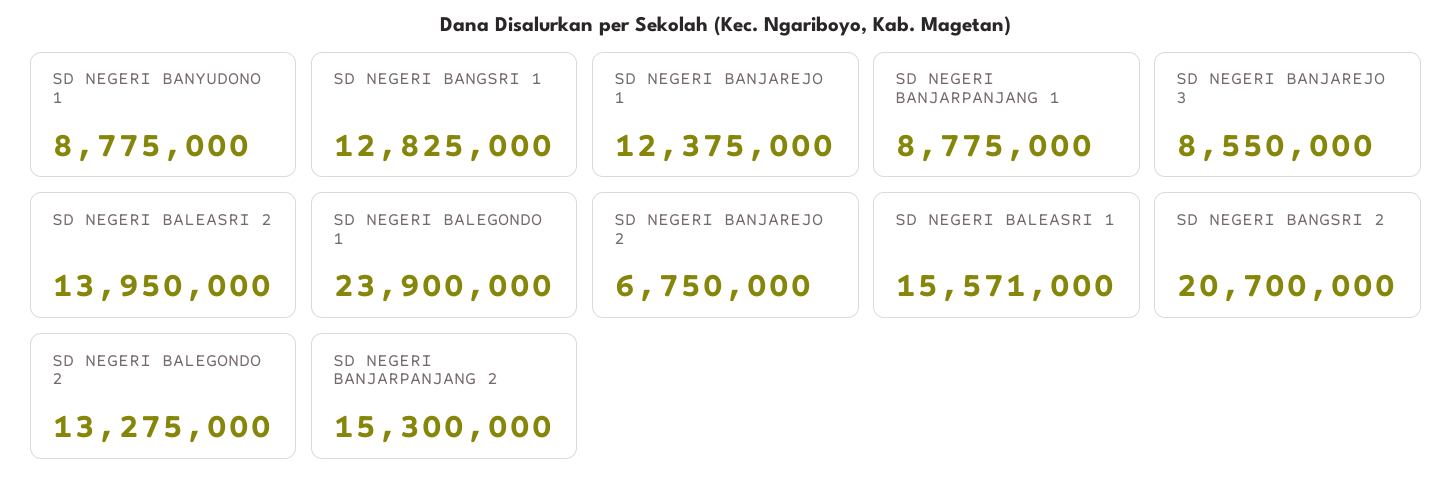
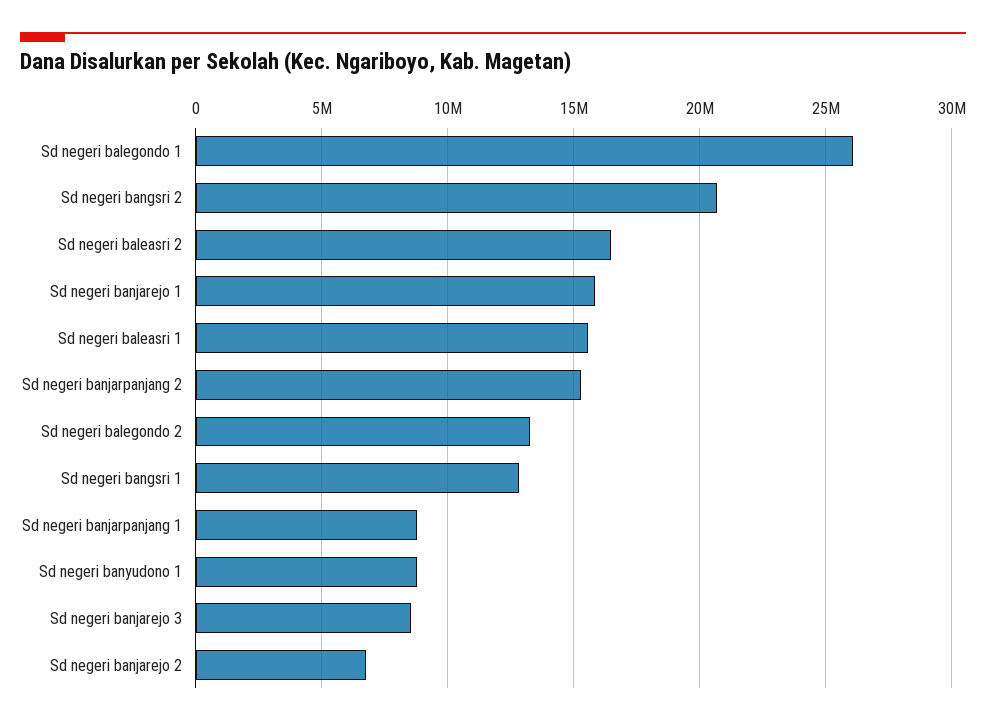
  {
    "SD NEGERI BANYUDONO 1": 8775000,
    "SD NEGERI BANGSRI 1": 12825000,
-   "SD NEGERI BANJAREJO 1": 12375000,
+   "SD NEGERI BANJAREJO 1": 16000000,
    "SD NEGERI BANJARPANJANG 1": 8775000,
    "SD NEGERI BANJAREJO 3": 8550000,
-   "SD NEGERI BALEASRI 2": 13950000,
+   "SD NEGERI BALEASRI 2": 16500000,
-   "SD NEGERI BALEGONDO 1": 23900000,
+   "SD NEGERI BALEGONDO 1": 26000000,
    "SD NEGERI BANJAREJO 2": 6750000,
    "SD NEGERI BALEASRI 1": 15571000,
    "SD NEGERI BANGSRI 2": 20700000,
    "SD NEGERI BALEGONDO 2": 13275000,
    "SD NEGERI BANJARPANJANG 2": 15300000
  }

